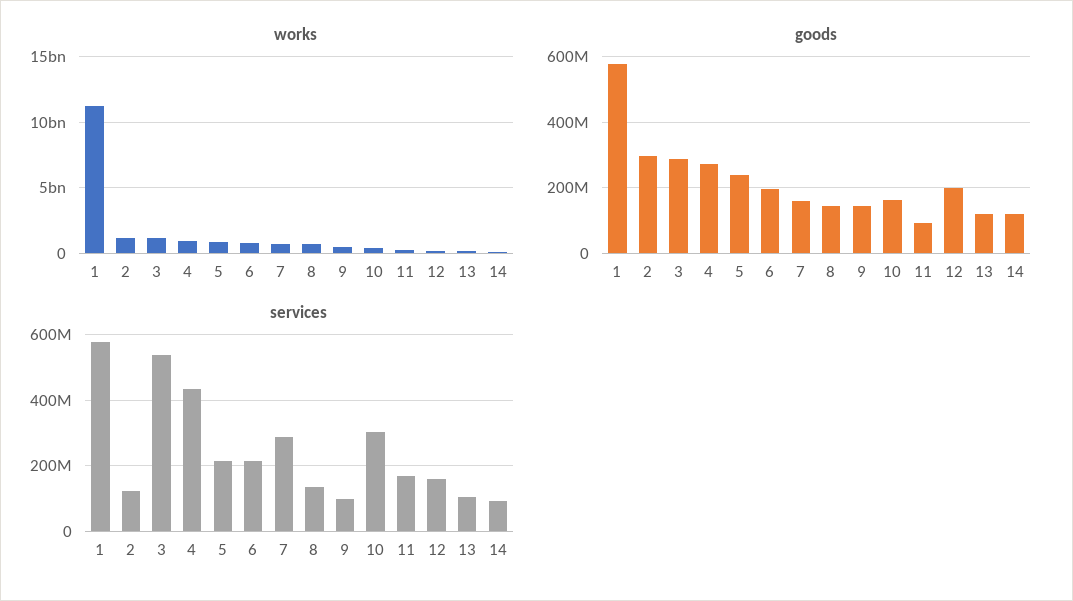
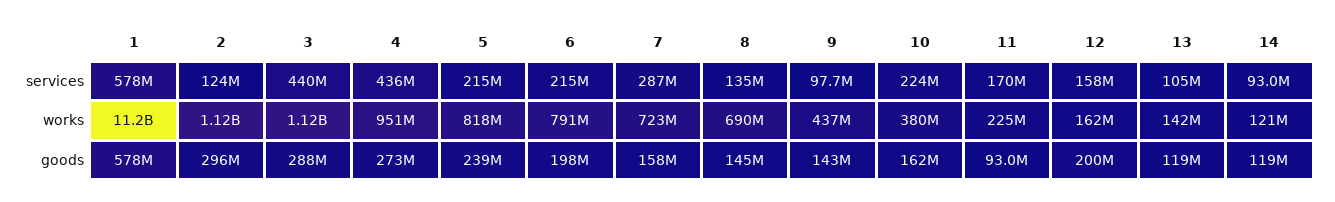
  {
    "works": {
      "1": 11200000000,
      "2": 1120000000,
      "3": 1120000000,
      "4": 951000000,
      "5": 818000000,
      "6": 791000000,
      "7": 723000000,
      "8": 690000000,
      "9": 437000000,
      "10": 380000000,
      "11": 225000000,
      "12": 162000000,
      "13": 142000000,
      "14": 121000000
    },
    "goods": {
      "1": 578000000,
      "2": 296000000,
      "3": 288000000,
      "4": 273000000,
      "5": 239000000,
      "6": 198000000,
      "7": 158000000,
      "8": 145000000,
      "9": 143000000,
      "10": 162000000,
      "11": 93000000,
      "12": 200000000,
      "13": 119000000,
      "14": 119000000
    },
    "services": {
      "1": 578000000,
      "2": 124000000,
-     "3": 540000000,
+     "3": 440000000,
      "4": 436000000,
      "5": 215000000,
      "6": 215000000,
      "7": 287000000,
      "8": 135000000,
      "9": 97700000,
-     "10": 300000000,
+     "10": 224000000,
      "11": 170000000,
      "12": 158000000,
      "13": 105000000,
      "14": 93000000
    }
  }

